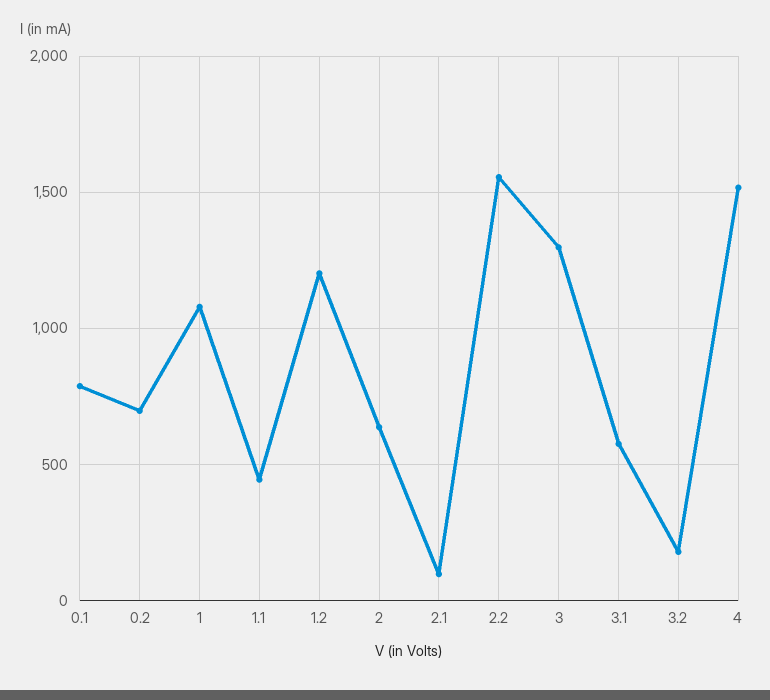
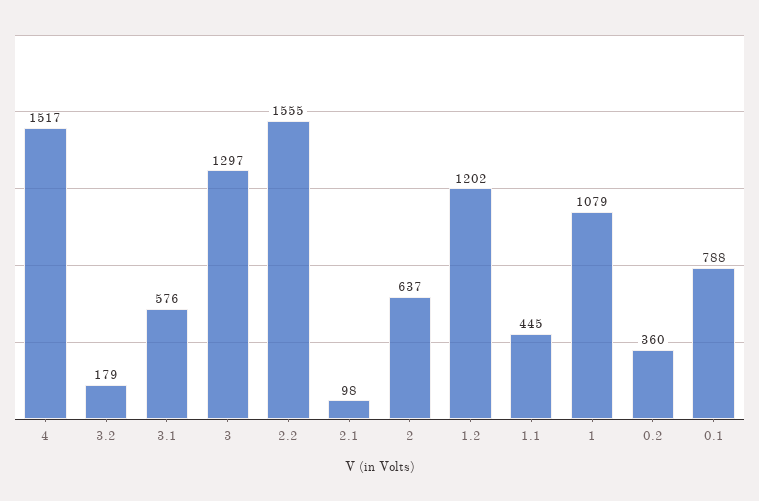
  {
    "0.1": 788,
-   "0.2": 700,
+   "0.2": 360,
    "1": 1079,
    "1.1": 445,
    "1.2": 1202,
    "2": 637,
    "2.1": 98,
    "2.2": 1555,
    "3": 1297,
    "3.1": 576,
    "3.2": 179,
    "4": 1517
  }

